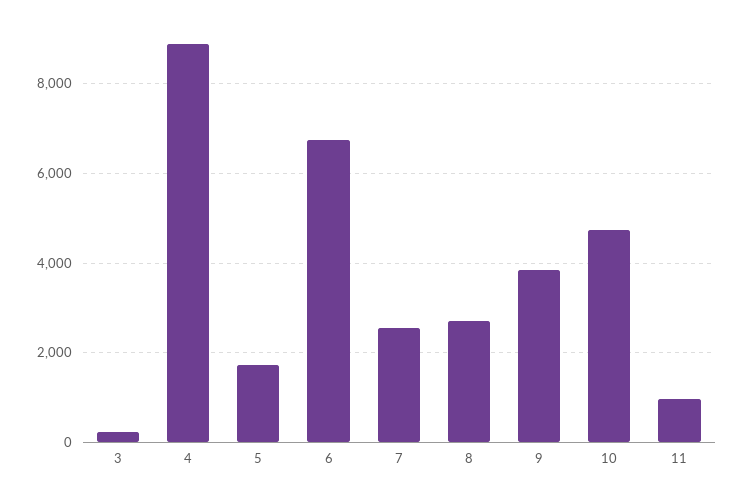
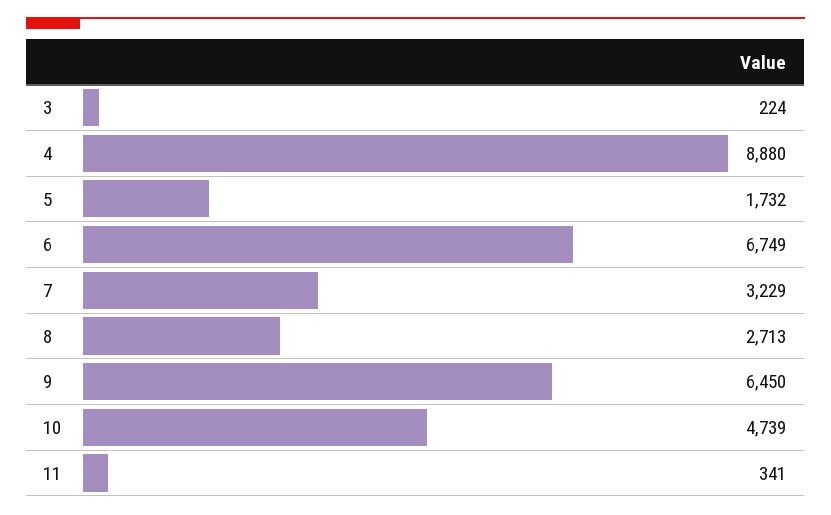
  {
    "3": 224,
    "4": 8880,
    "5": 1732,
    "6": 6749,
-   "7": 2600,
+   "7": 3229,
    "8": 2713,
-   "9": 3800,
+   "9": 6450,
    "10": 4739,
-   "11": 1000
+   "11": 341
  }

